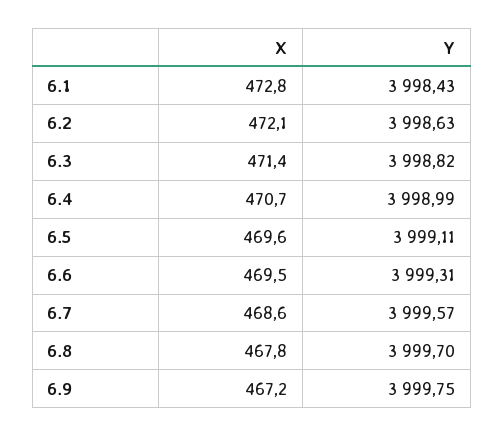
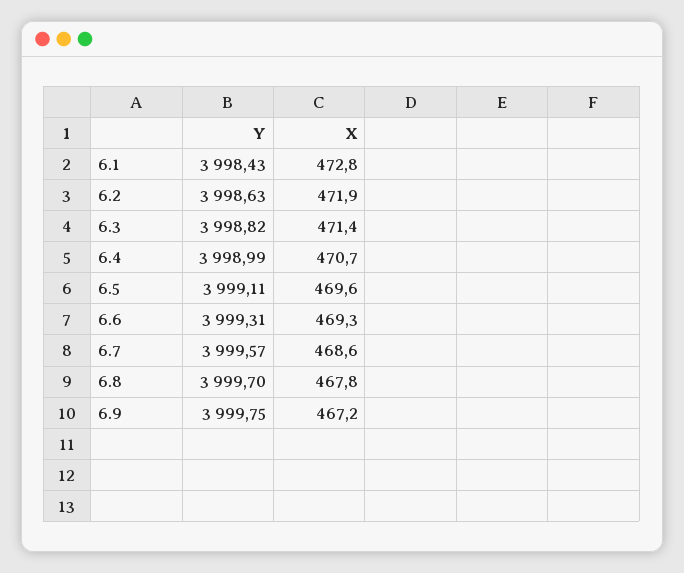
  {
    "X": {
      "6.1": 472.8,
-     "6.2": 472.1,
+     "6.2": 471.9,
      "6.3": 471.4,
      "6.4": 470.7,
      "6.5": 469.6,
-     "6.6": 469.5,
+     "6.6": 469.3,
      "6.7": 468.6,
      "6.8": 467.8,
      "6.9": 467.2
    },
    "Y": {
      "6.1": 3998.43,
      "6.2": 3998.63,
      "6.3": 3998.82,
      "6.4": 3998.99,
      "6.5": 3999.11,
      "6.6": 3999.31,
      "6.7": 3999.57,
      "6.8": 3999.7,
      "6.9": 3999.75
    }
  }

